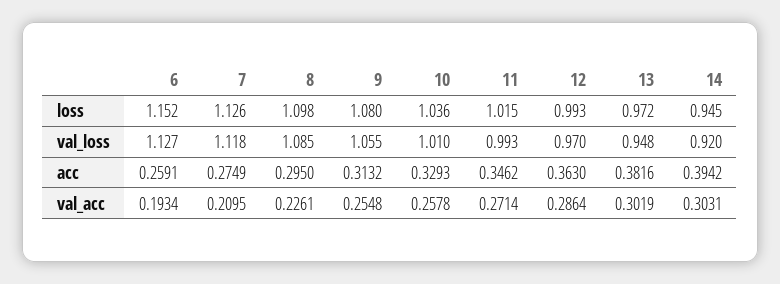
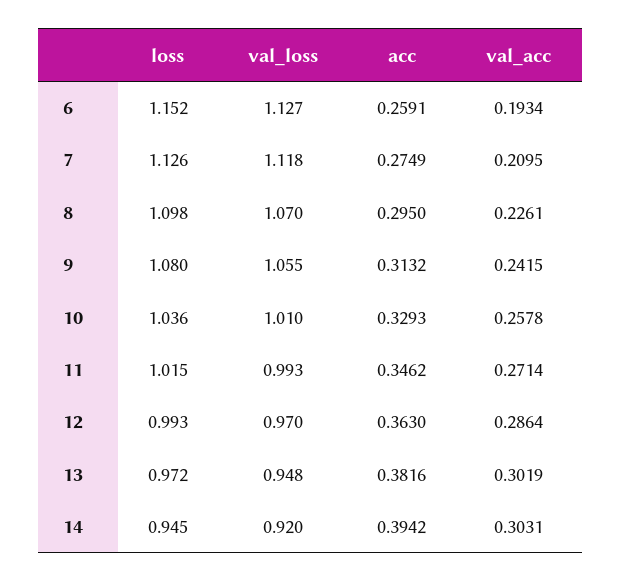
  {
    "6": {
      "loss": 1.152,
      "val_loss": 1.127,
      "acc": 0.2591,
      "val_acc": 0.1934
    },
    "7": {
      "loss": 1.126,
      "val_loss": 1.118,
      "acc": 0.2749,
      "val_acc": 0.2095
    },
    "8": {
      "loss": 1.098,
-     "val_loss": 1.085,
+     "val_loss": 1.07,
      "acc": 0.295,
      "val_acc": 0.2261
    },
    "9": {
      "loss": 1.08,
      "val_loss": 1.055,
      "acc": 0.3132,
-     "val_acc": 0.2548
+     "val_acc": 0.2415
    },
    "10": {
      "loss": 1.036,
      "val_loss": 1.01,
      "acc": 0.3293,
      "val_acc": 0.2578
    },
    "11": {
      "loss": 1.015,
      "val_loss": 0.993,
      "acc": 0.3462,
      "val_acc": 0.2714
    },
    "12": {
      "loss": 0.993,
      "val_loss": 0.97,
      "acc": 0.363,
      "val_acc": 0.2864
    },
    "13": {
      "loss": 0.972,
      "val_loss": 0.948,
      "acc": 0.3816,
      "val_acc": 0.3019
    },
    "14": {
      "loss": 0.945,
      "val_loss": 0.92,
      "acc": 0.3942,
      "val_acc": 0.3031
    }
  }

